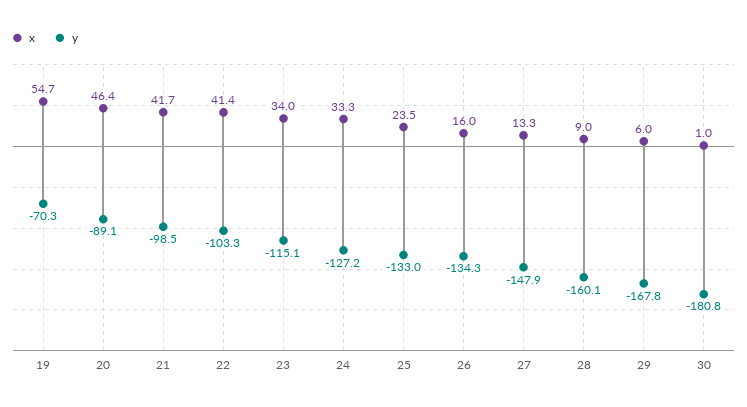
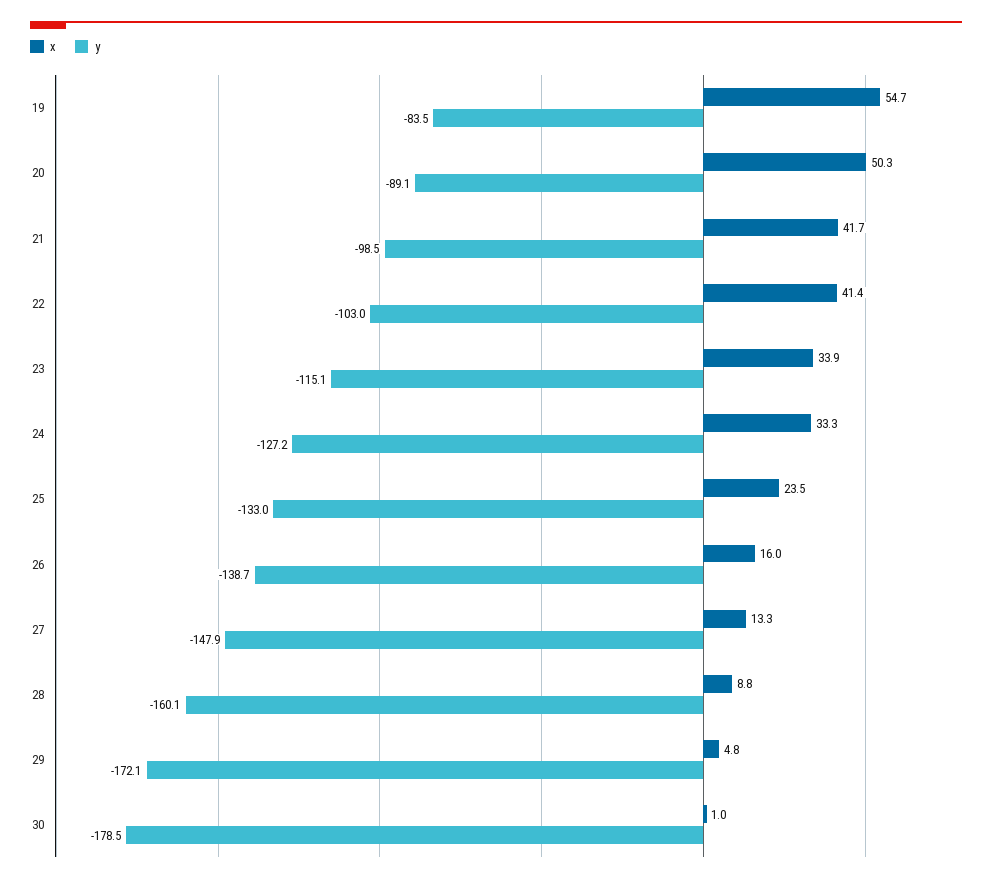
  {
    "x": {
      "19": 54.7,
-     "20": 46.4,
+     "20": 50.3,
      "21": 41.7,
      "22": 41.4,
-     "23": 34,
+     "23": 33.9,
      "24": 33.3,
      "25": 23.5,
      "26": 16,
      "27": 13.3,
-     "28": 9,
+     "28": 8.8,
-     "29": 6,
+     "29": 4.8,
      "30": 1
    },
    "y": {
-     "19": -70.3,
+     "19": -83.5,
      "20": -89.1,
      "21": -98.5,
-     "22": -103.3,
+     "22": -103,
      "23": -115.1,
      "24": -127.2,
      "25": -133,
-     "26": -134.3,
+     "26": -138.7,
      "27": -147.9,
      "28": -160.1,
-     "29": -167.8,
+     "29": -172.1,
-     "30": -180.8
+     "30": -178.5
    }
  }

